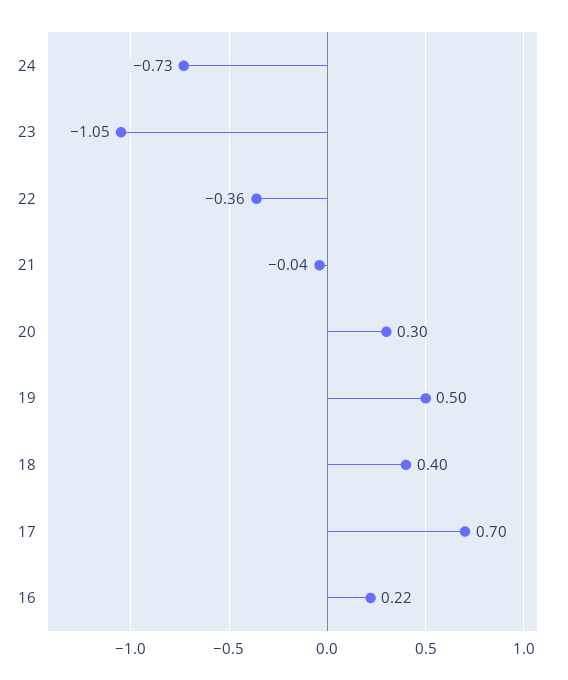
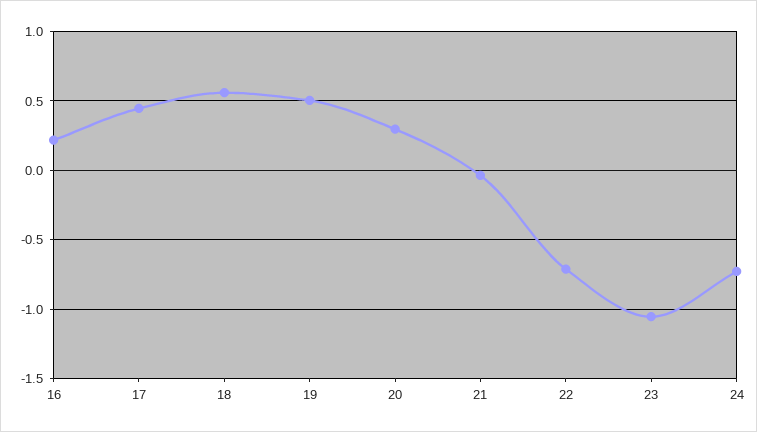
  {
    "24": -0.73,
    "23": -1.05,
-   "22": -0.36,
+   "22": -0.7,
    "21": -0.04,
    "20": 0.3,
    "19": 0.5,
-   "18": 0.4,
+   "18": 0.55,
-   "17": 0.7,
+   "17": 0.45,
    "16": 0.22
  }

